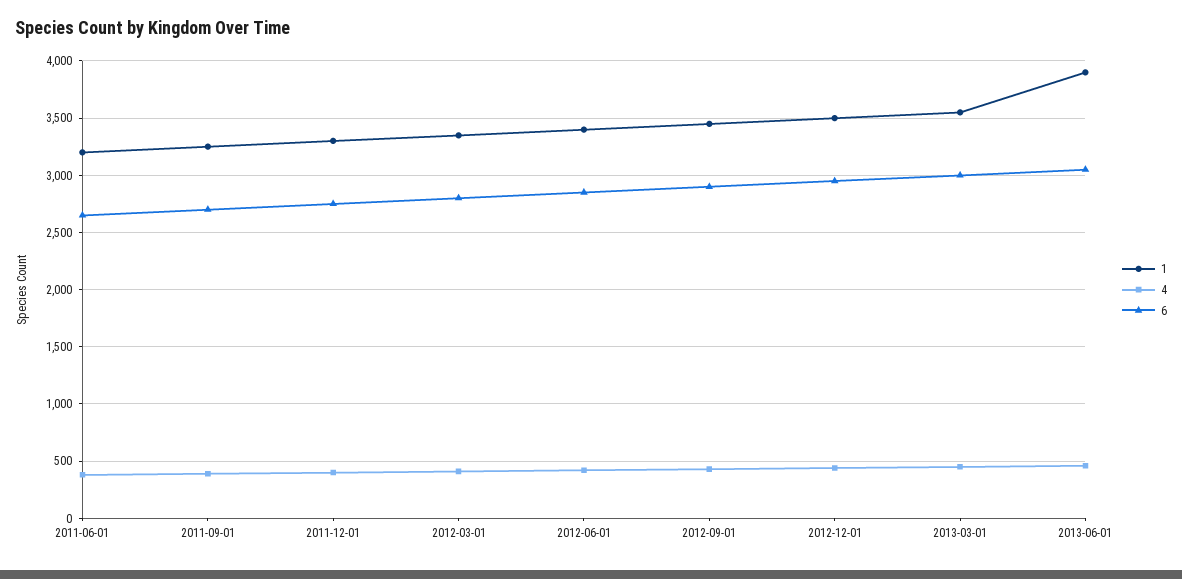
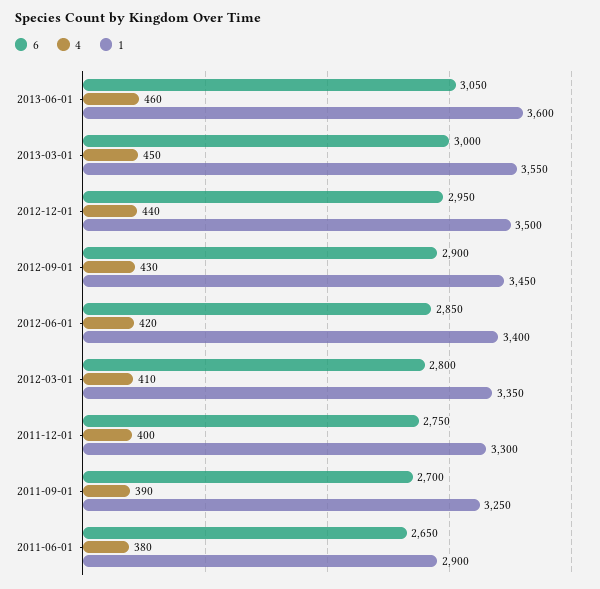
  {
    "1": {
-     "2011-06-01": 3200,
+     "2011-06-01": 2900,
      "2011-09-01": 3250,
      "2011-12-01": 3300,
      "2012-03-01": 3350,
      "2012-06-01": 3400,
      "2012-09-01": 3450,
      "2012-12-01": 3500,
      "2013-03-01": 3550,
-     "2013-06-01": 3900
+     "2013-06-01": 3600
    },
    "4": {
      "2011-06-01": 380,
      "2011-09-01": 390,
      "2011-12-01": 400,
      "2012-03-01": 410,
      "2012-06-01": 420,
      "2012-09-01": 430,
      "2012-12-01": 440,
      "2013-03-01": 450,
      "2013-06-01": 460
    },
    "6": {
      "2011-06-01": 2650,
      "2011-09-01": 2700,
      "2011-12-01": 2750,
      "2012-03-01": 2800,
      "2012-06-01": 2850,
      "2012-09-01": 2900,
      "2012-12-01": 2950,
      "2013-03-01": 3000,
      "2013-06-01": 3050
    }
  }

